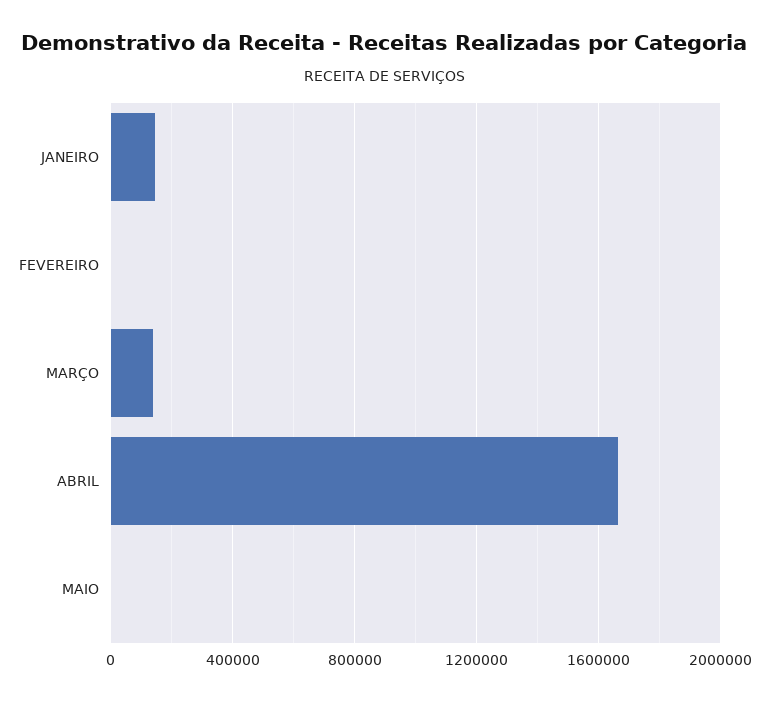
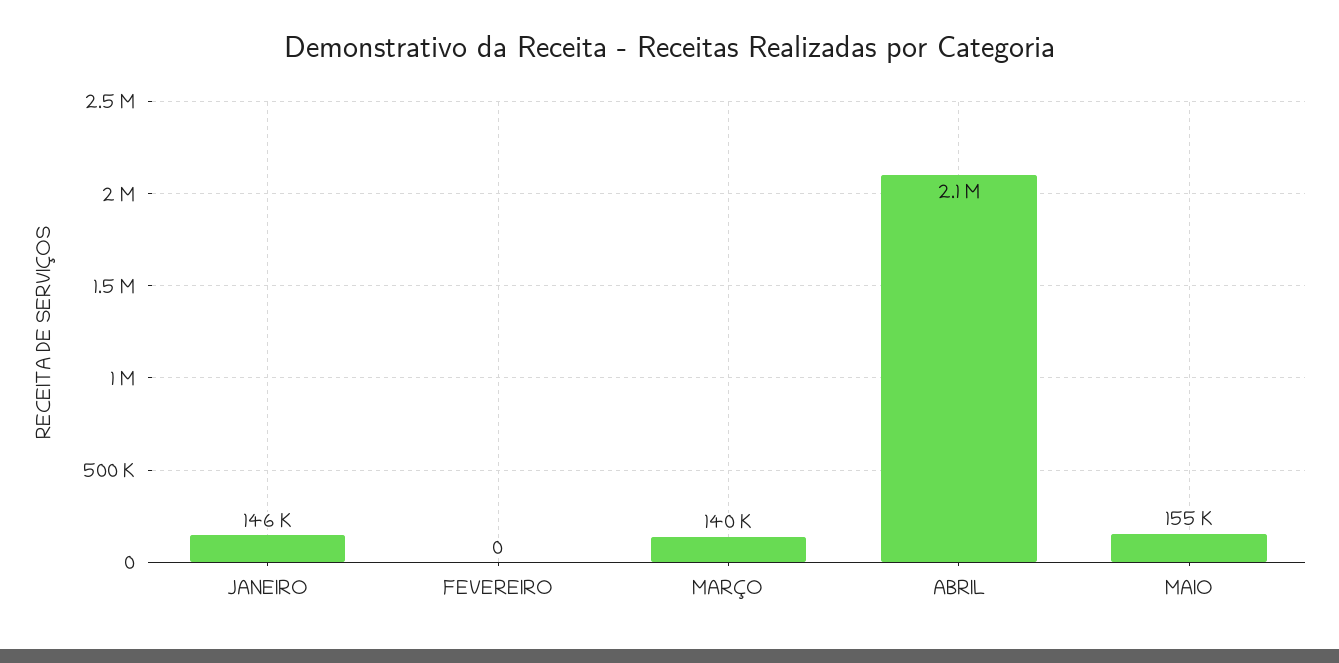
  {
    "JANEIRO": 146000,
    "FEVEREIRO": 0,
    "MARÇO": 140000,
-   "ABRIL": 1650000,
+   "ABRIL": 2100000,
-   "MAIO": 0
+   "MAIO": 155000
  }

